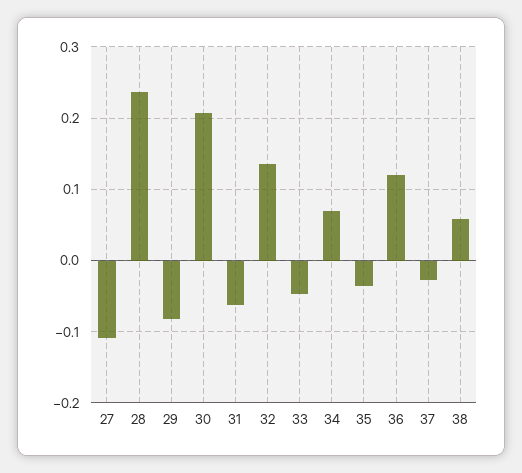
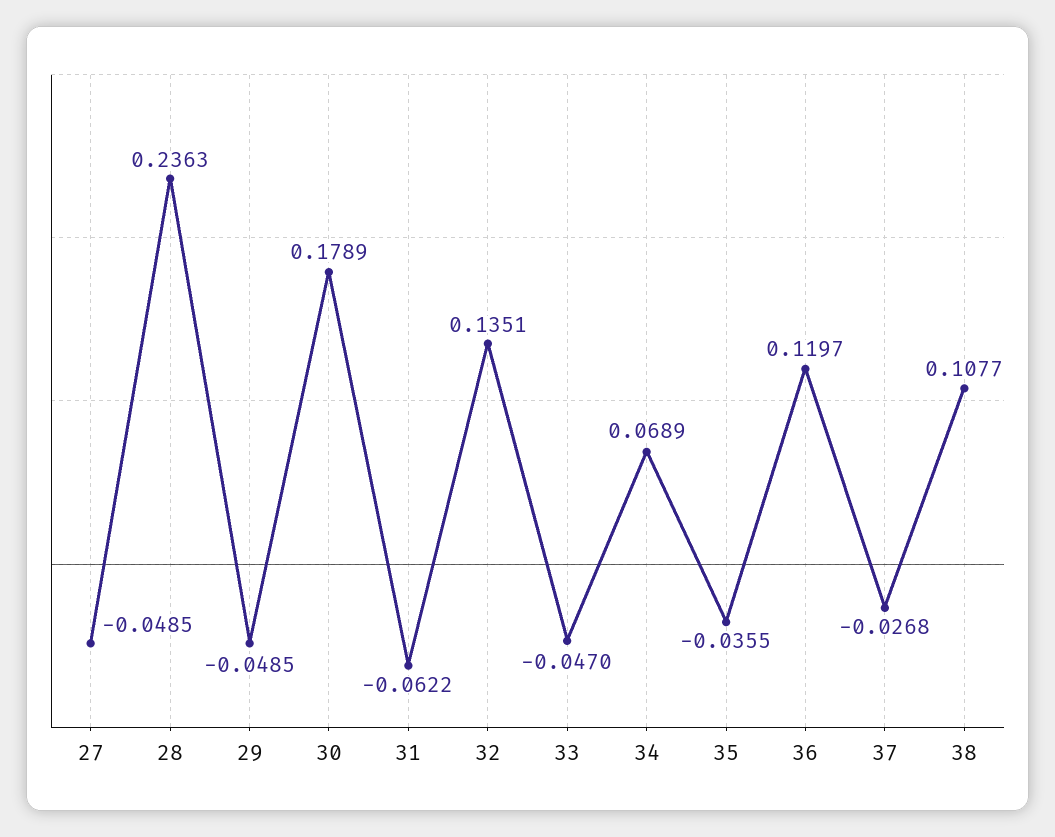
  {
-   "27": -0.11,
+   "27": -0.0485,
    "28": 0.2363,
-   "29": -0.08,
+   "29": -0.0485,
-   "30": 0.21,
+   "30": 0.1789,
    "31": -0.0622,
    "32": 0.1351,
    "33": -0.047,
    "34": 0.0689,
    "35": -0.0355,
    "36": 0.1197,
    "37": -0.0268,
-   "38": 0.06
+   "38": 0.1077
  }

